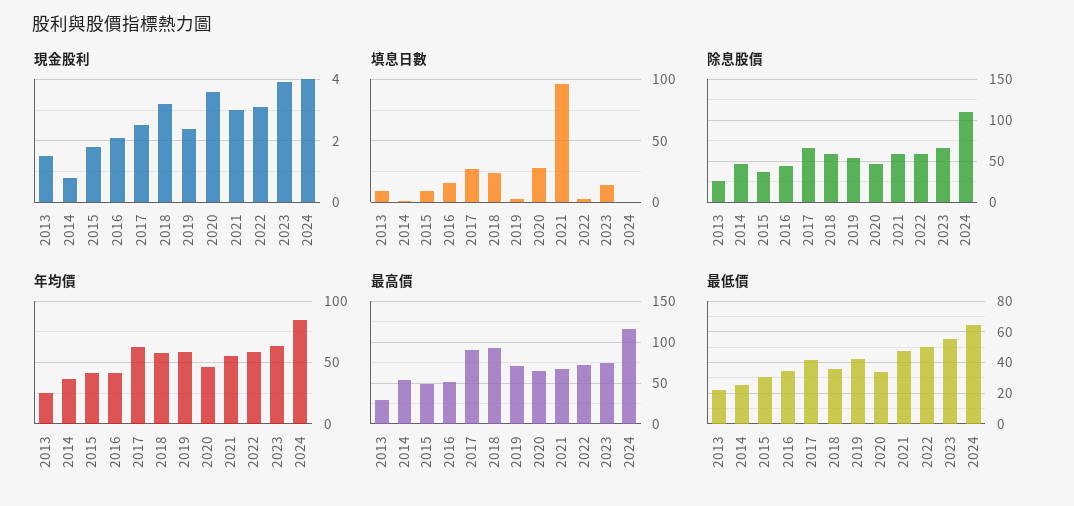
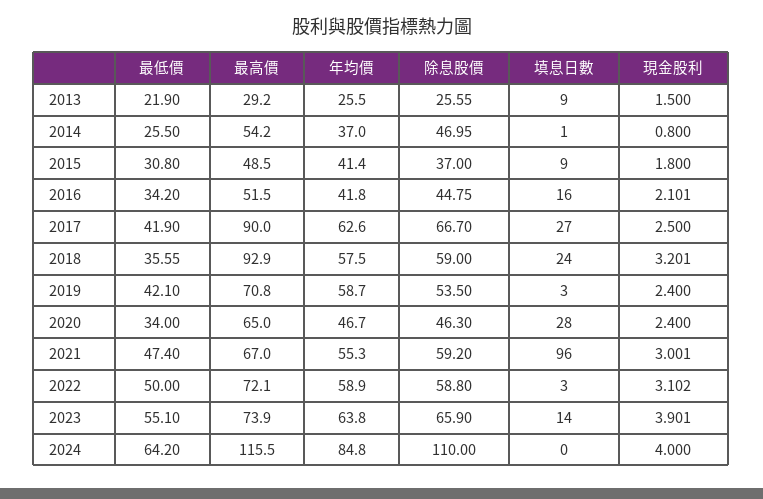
  {
    "現金股利": {
      "2013": 1.5,
      "2014": 0.8,
      "2015": 1.8,
      "2016": 2.101,
      "2017": 2.5,
      "2018": 3.201,
      "2019": 2.4,
-     "2020": 3.6,
+     "2020": 2.4,
      "2021": 3.001,
      "2022": 3.102,
      "2023": 3.901,
      "2024": 4
    },
    "填息日數": {
      "2013": 9,
      "2014": 1,
      "2015": 9,
      "2016": 16,
      "2017": 27,
      "2018": 24,
      "2019": 3,
      "2020": 28,
      "2021": 96,
      "2022": 3,
      "2023": 14,
      "2024": 0
    },
    "除息股價": {
      "2013": 25.55,
      "2014": 46.95,
      "2015": 37,
      "2016": 44.75,
      "2017": 66.7,
      "2018": 59,
      "2019": 53.5,
      "2020": 46.3,
      "2021": 59.2,
      "2022": 58.8,
      "2023": 65.9,
      "2024": 110
    },
    "年均價": {
      "2013": 25.5,
      "2014": 37,
      "2015": 41.4,
      "2016": 41.8,
      "2017": 62.6,
      "2018": 57.5,
      "2019": 58.7,
      "2020": 46.7,
      "2021": 55.3,
      "2022": 58.9,
      "2023": 63.8,
      "2024": 84.8
    },
    "最高價": {
      "2013": 29.2,
      "2014": 54.2,
      "2015": 48.5,
      "2016": 51.5,
      "2017": 90,
      "2018": 92.9,
      "2019": 70.8,
      "2020": 65,
      "2021": 67,
      "2022": 72.1,
      "2023": 73.9,
      "2024": 115.5
    },
    "最低價": {
      "2013": 21.9,
      "2014": 25.5,
      "2015": 30.8,
      "2016": 34.2,
      "2017": 41.9,
      "2018": 35.55,
      "2019": 42.1,
      "2020": 34,
      "2021": 47.4,
      "2022": 50,
      "2023": 55.1,
      "2024": 64.2
    }
  }

